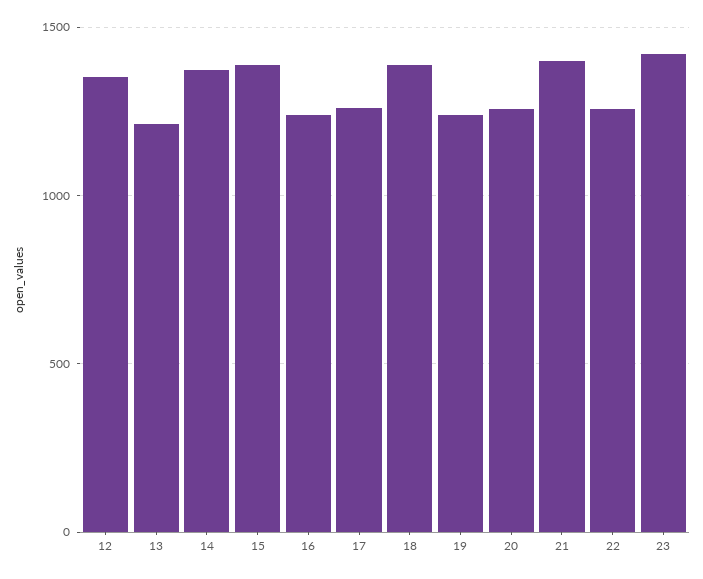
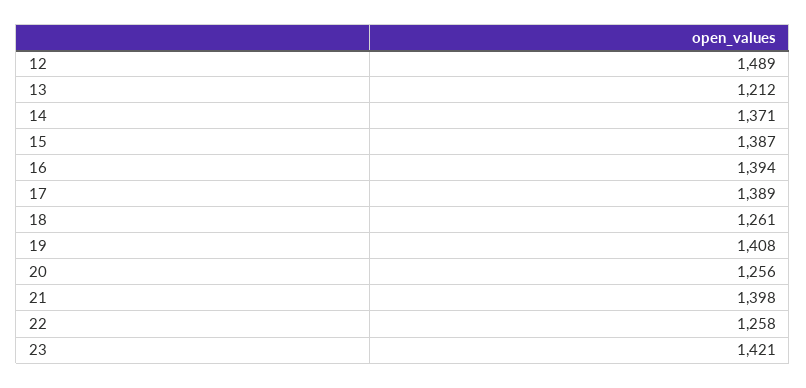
  {
-   "12": 1350,
+   "12": 1489,
    "13": 1212,
    "14": 1371,
    "15": 1387,
-   "16": 1250,
+   "16": 1394,
-   "17": 1250,
+   "17": 1389,
-   "18": 1400,
+   "18": 1261,
-   "19": 1250,
+   "19": 1408,
    "20": 1256,
    "21": 1398,
    "22": 1258,
    "23": 1421
  }

